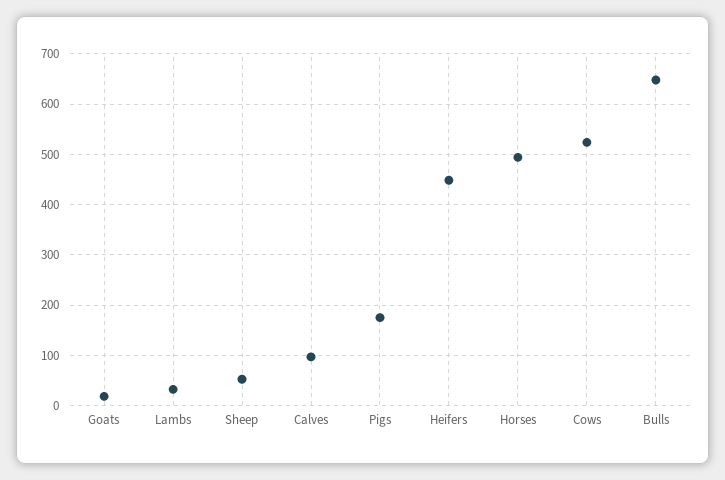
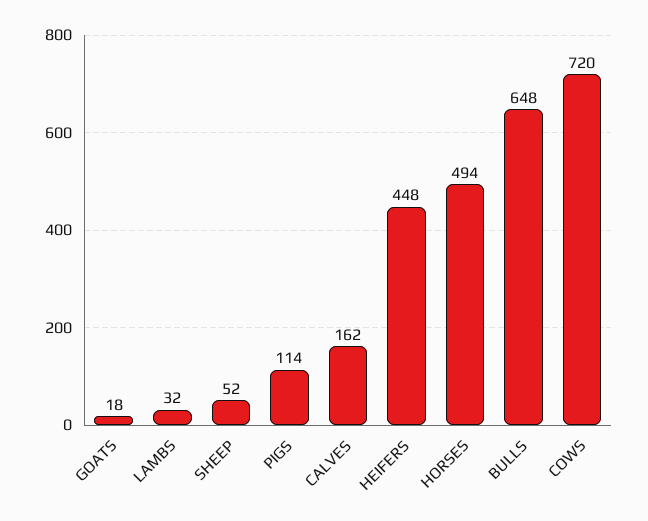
  {
    "Goats": 18,
    "Lambs": 32,
    "Sheep": 52,
-   "Calves": 100,
+   "Calves": 162,
-   "Pigs": 180,
+   "Pigs": 114,
    "Heifers": 448,
    "Horses": 494,
-   "Cows": 520,
+   "Cows": 720,
    "Bulls": 648
  }

